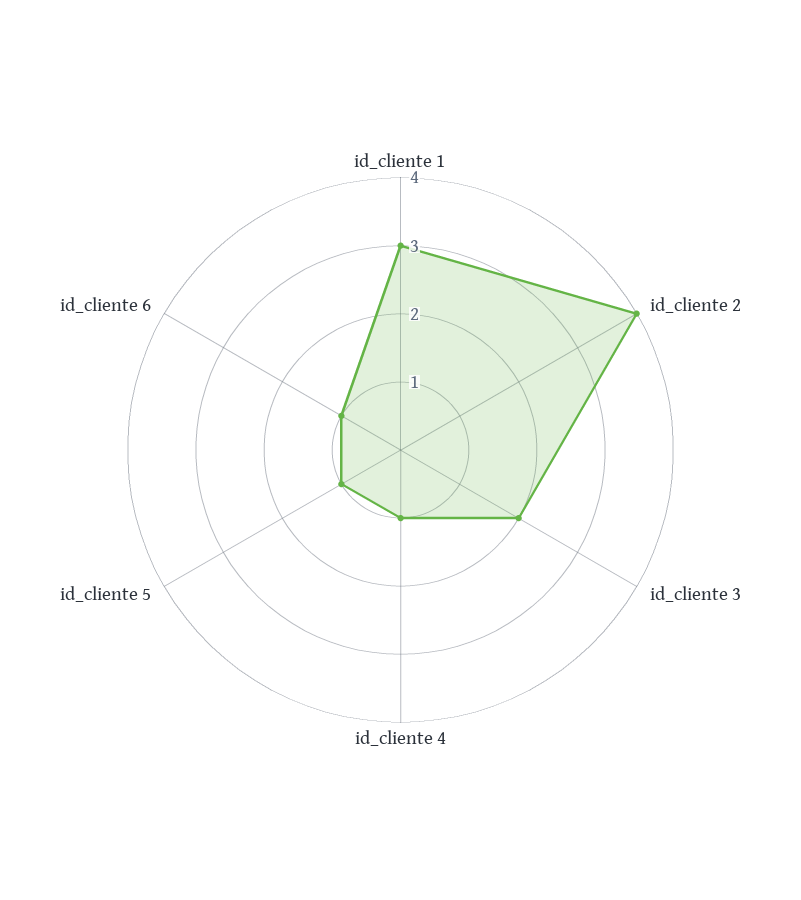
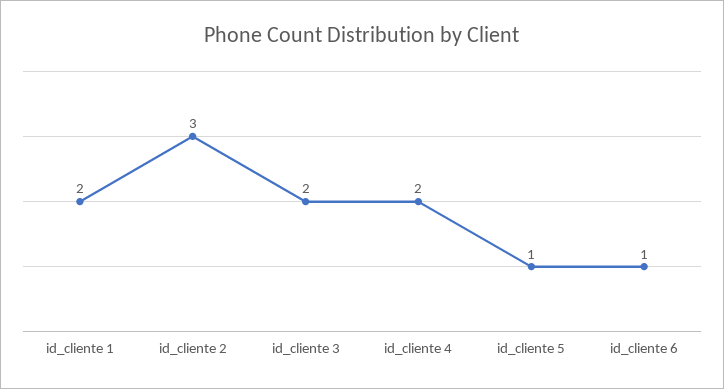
  {
-   "id_cliente 1": 3,
+   "id_cliente 1": 2,
-   "id_cliente 2": 4,
+   "id_cliente 2": 3,
    "id_cliente 3": 2,
-   "id_cliente 4": 1,
+   "id_cliente 4": 2,
    "id_cliente 5": 1,
    "id_cliente 6": 1
  }

